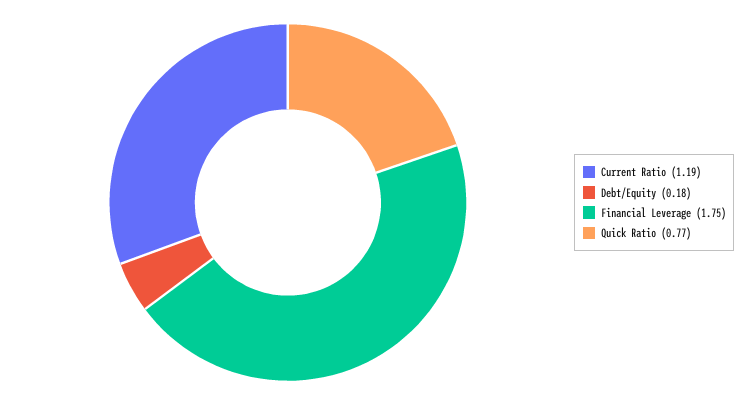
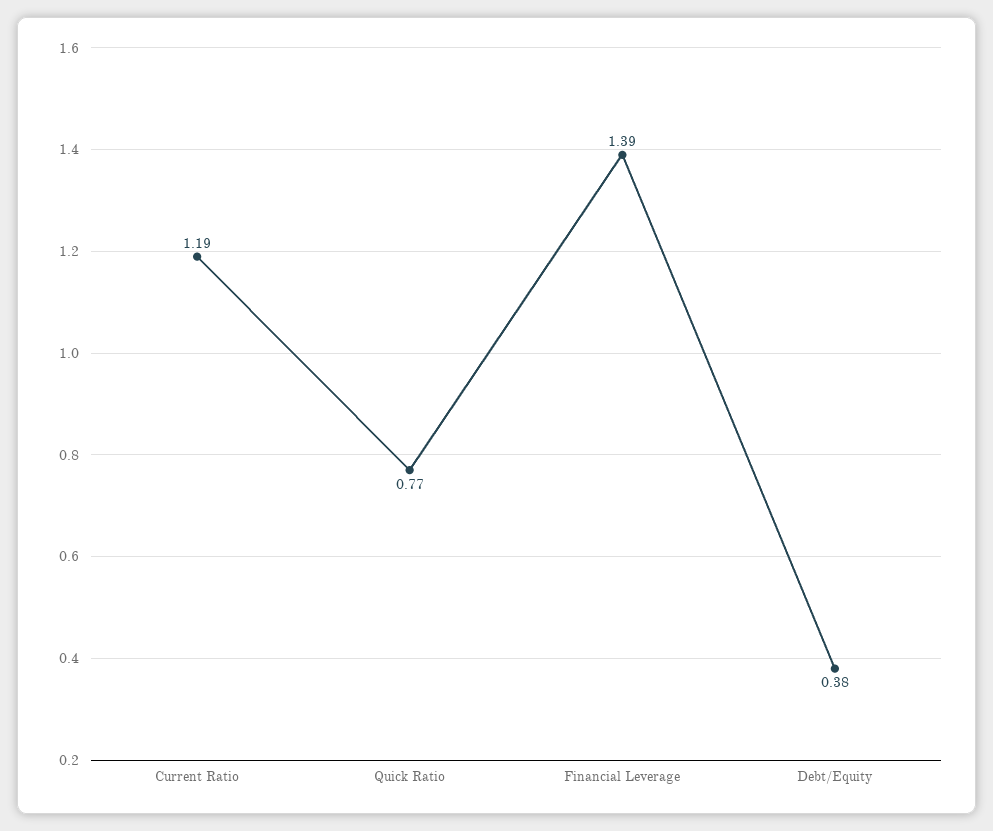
  {
    "Current Ratio": 1.19,
-   "Debt/Equity": 0.18,
+   "Debt/Equity": 0.38,
-   "Financial Leverage": 1.75,
+   "Financial Leverage": 1.39,
    "Quick Ratio": 0.77
  }

